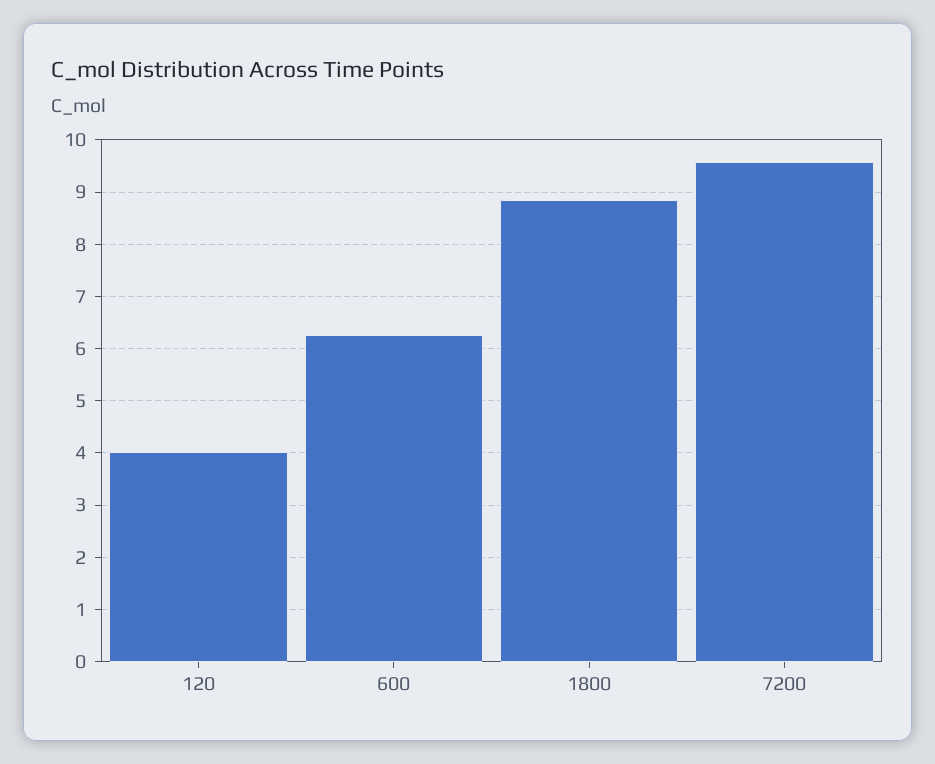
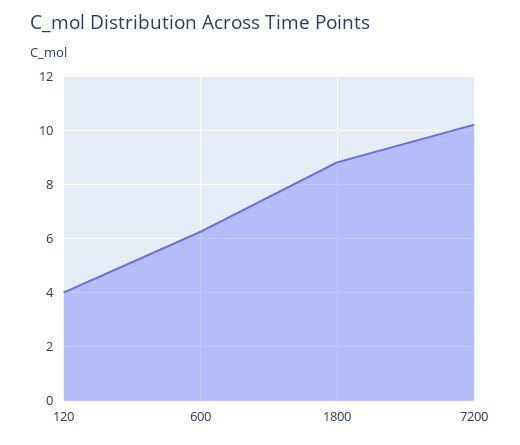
  {
    "120": 4,
    "600": 6.2,
    "1800": 8.8,
-   "7200": 9.6
+   "7200": 10.25
  }

